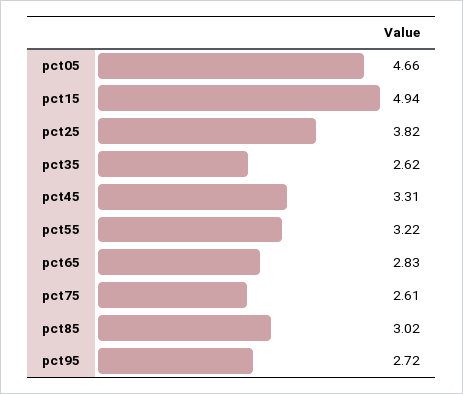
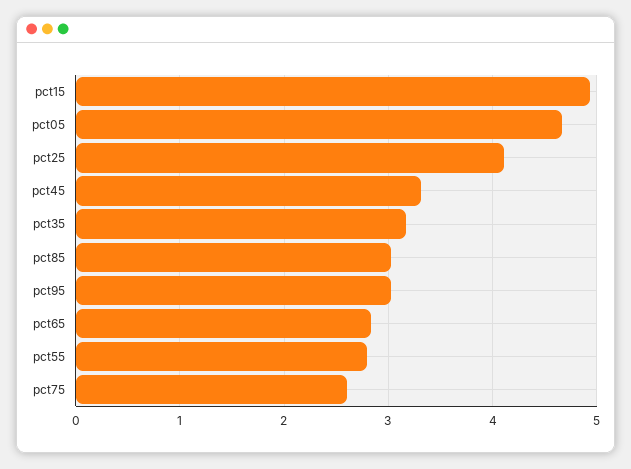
  {
    "pct05": 4.66,
    "pct15": 4.94,
-   "pct25": 3.82,
+   "pct25": 4.1,
-   "pct35": 2.62,
+   "pct35": 3.2,
    "pct45": 3.31,
-   "pct55": 3.22,
+   "pct55": 2.8,
    "pct65": 2.83,
    "pct75": 2.61,
    "pct85": 3.02,
-   "pct95": 2.72
+   "pct95": 3
  }

